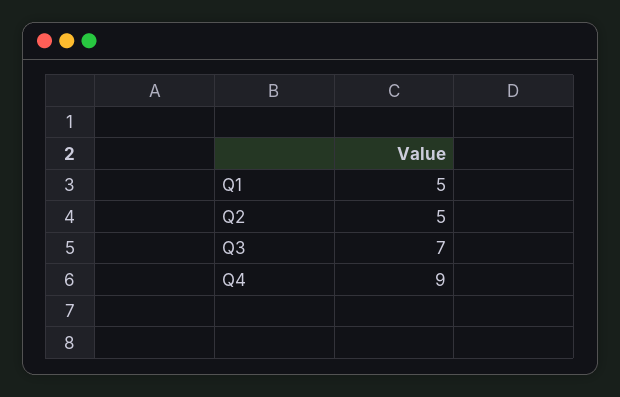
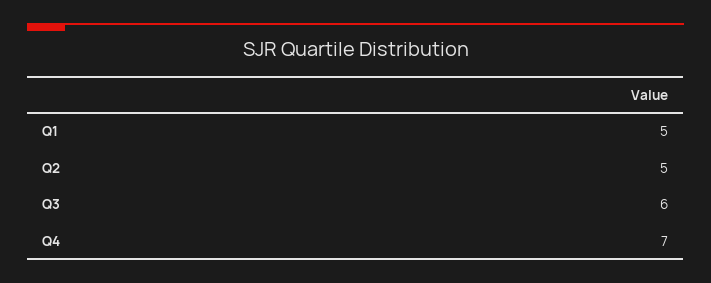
  {
    "Q1": 5,
    "Q2": 5,
-   "Q3": 7,
+   "Q3": 6,
-   "Q4": 9
+   "Q4": 7
  }

